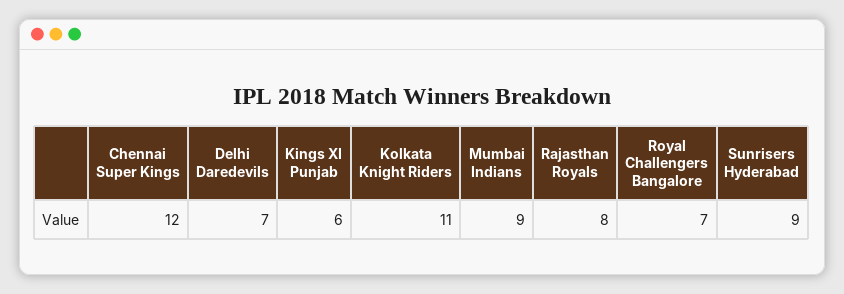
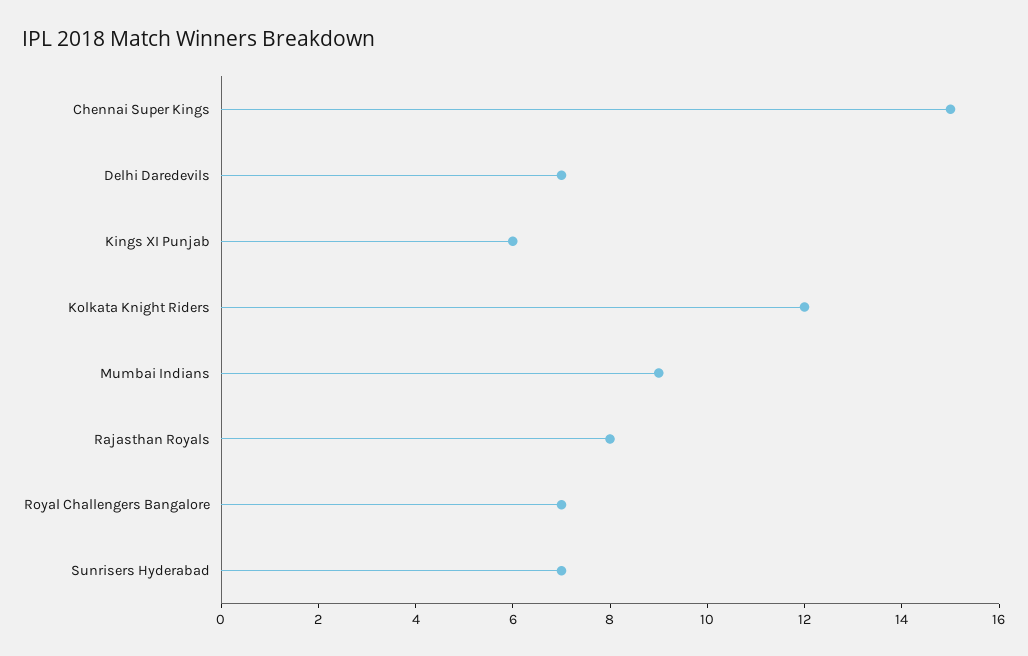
  {
-   "Chennai Super Kings": 12,
+   "Chennai Super Kings": 15,
    "Delhi Daredevils": 7,
    "Kings XI Punjab": 6,
-   "Kolkata Knight Riders": 11,
+   "Kolkata Knight Riders": 12,
    "Mumbai Indians": 9,
    "Rajasthan Royals": 8,
    "Royal Challengers Bangalore": 7,
-   "Sunrisers Hyderabad": 9
+   "Sunrisers Hyderabad": 7
  }

